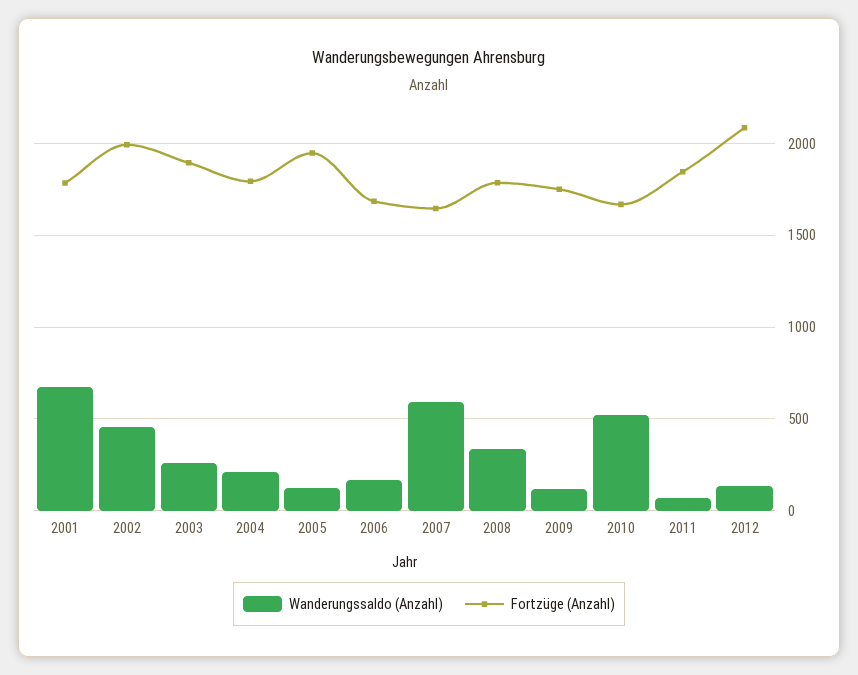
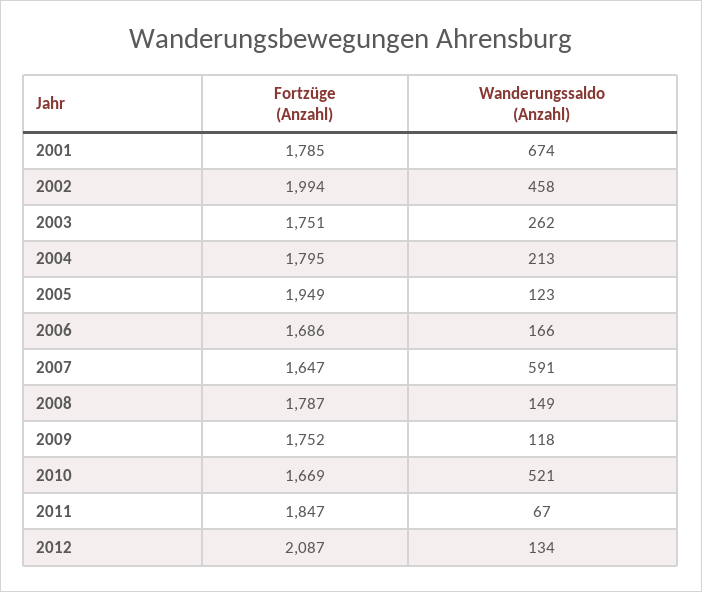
  {
    "Wanderungssaldo (Anzahl)": {
      "2001": 674,
      "2002": 458,
      "2003": 262,
      "2004": 213,
      "2005": 123,
      "2006": 166,
      "2007": 591,
-     "2008": 350,
+     "2008": 149,
      "2009": 118,
      "2010": 521,
      "2011": 67,
      "2012": 134
    },
    "Fortzüge (Anzahl)": {
      "2001": 1785,
      "2002": 1994,
-     "2003": 1900,
+     "2003": 1751,
      "2004": 1795,
      "2005": 1949,
      "2006": 1686,
      "2007": 1647,
      "2008": 1787,
      "2009": 1752,
      "2010": 1669,
      "2011": 1847,
      "2012": 2087
    }
  }

